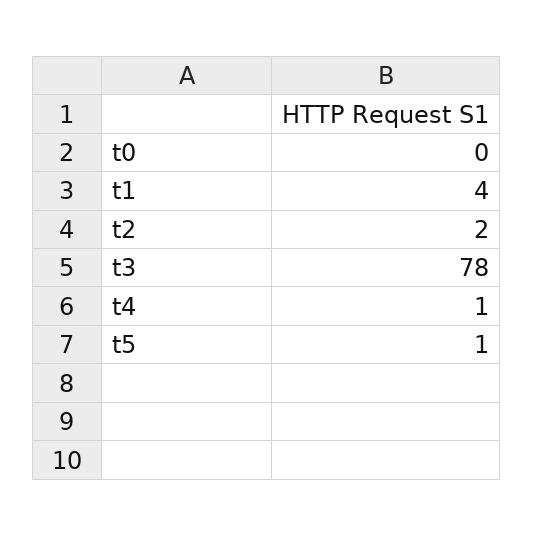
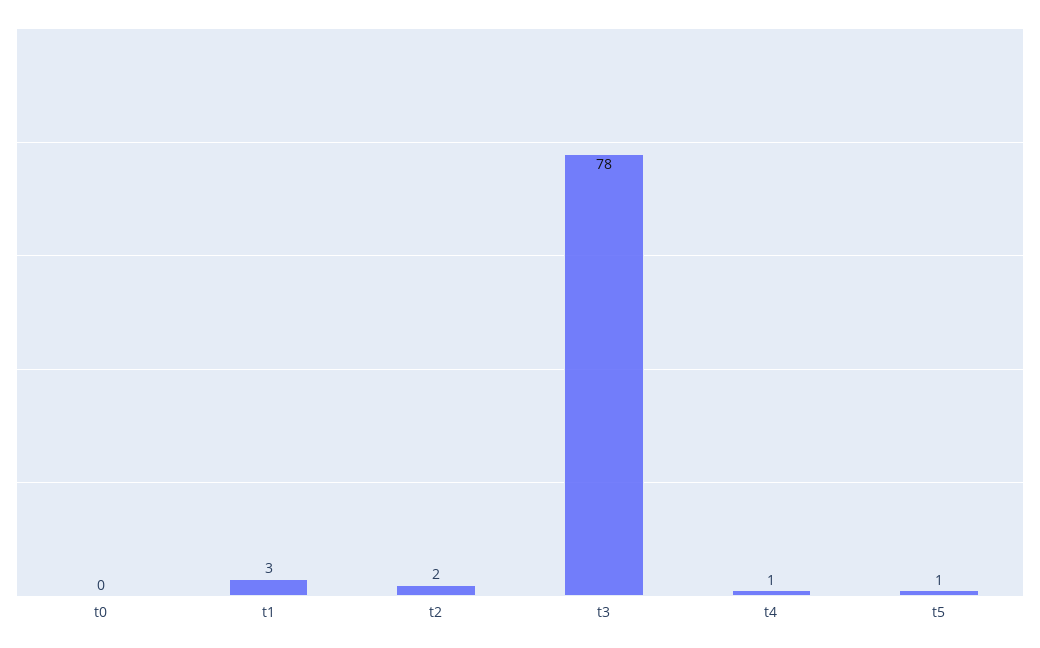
  {
    "t0": 0,
-   "t1": 4,
+   "t1": 3,
    "t2": 2,
    "t3": 78,
    "t4": 1,
    "t5": 1
  }

